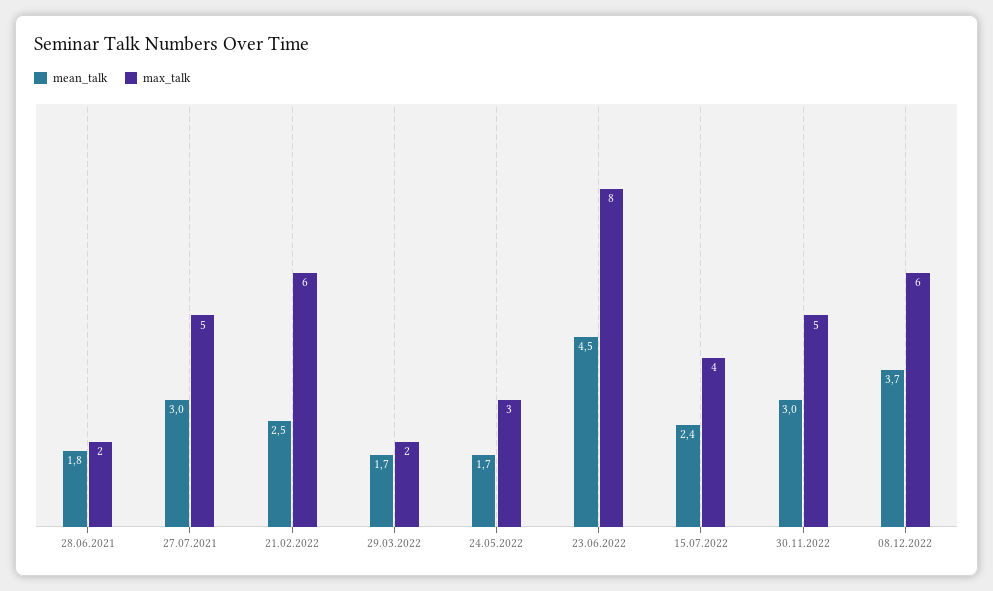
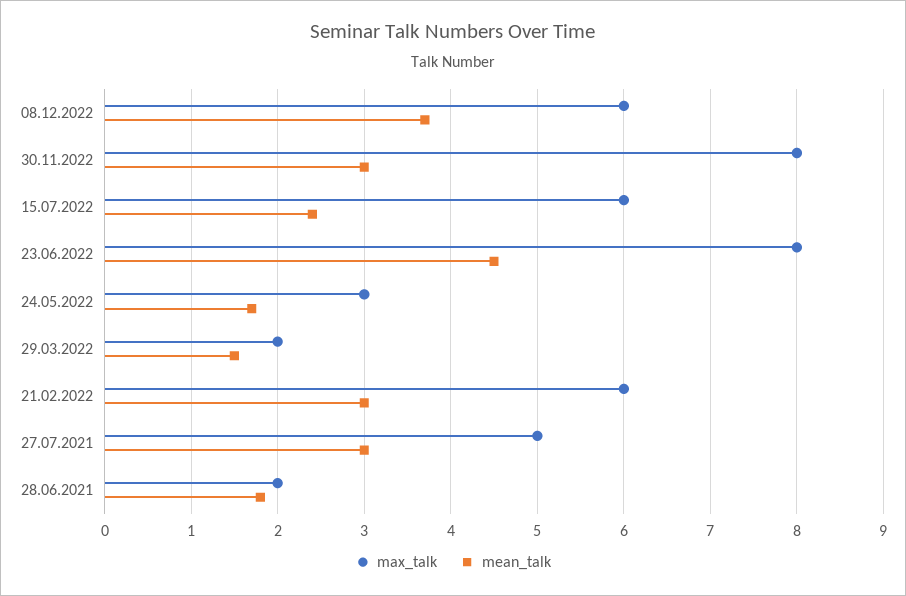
  {
    "mean_talk": {
      "28.06.2021": 1.8,
      "27.07.2021": 3,
-     "21.02.2022": 2.5,
+     "21.02.2022": 3,
-     "29.03.2022": 1.7,
+     "29.03.2022": 1.5,
      "24.05.2022": 1.7,
      "23.06.2022": 4.5,
      "15.07.2022": 2.4,
      "30.11.2022": 3,
      "08.12.2022": 3.7
    },
    "max_talk": {
      "28.06.2021": 2,
      "27.07.2021": 5,
      "21.02.2022": 6,
      "29.03.2022": 2,
      "24.05.2022": 3,
      "23.06.2022": 8,
-     "15.07.2022": 4,
+     "15.07.2022": 6,
-     "30.11.2022": 5,
+     "30.11.2022": 8,
      "08.12.2022": 6
    }
  }

